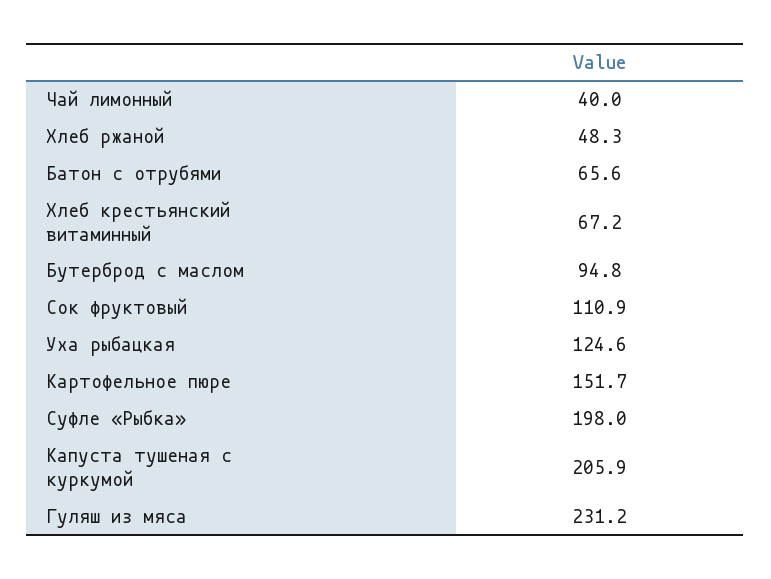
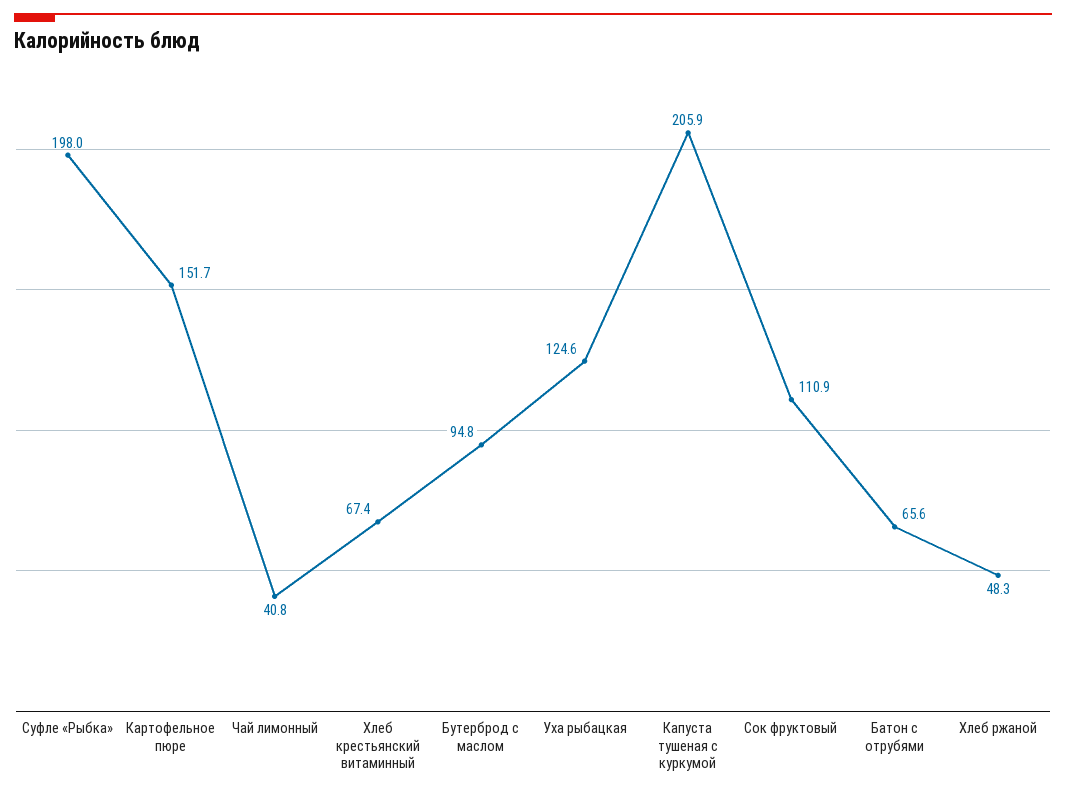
  {
-   "Чай лимонный": 40,
+   "Чай лимонный": 40.8,
    "Хлеб ржаной": 48.3,
    "Батон с отрубями": 65.6,
-   "Хлеб крестьянский витаминный": 67.2,
+   "Хлеб крестьянский витаминный": 67.4,
    "Бутерброд с маслом": 94.8,
    "Сок фруктовый": 110.9,
    "Уха рыбацкая": 124.6,
    "Картофельное пюре": 151.7,
    "Суфле «Рыбка»": 198,
-   "Капуста тушеная с куркумой": 205.9,
+   "Капуста тушеная с куркумой": 205.9
-   "Гуляш из мяса": 231.2
  }

